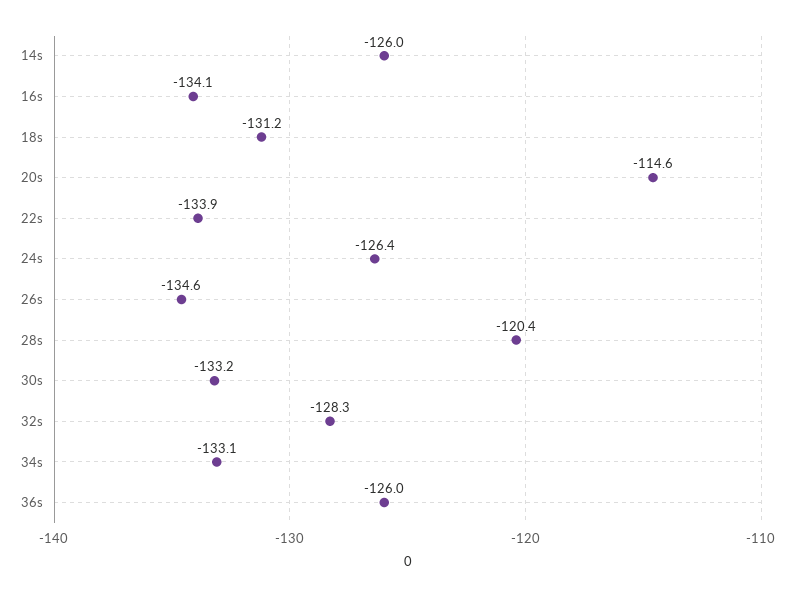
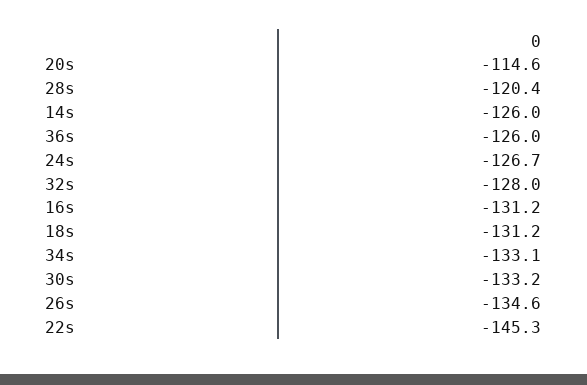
  {
    "14s": -126,
-   "16s": -134.1,
+   "16s": -131.2,
    "18s": -131.2,
    "20s": -114.6,
-   "22s": -133.9,
+   "22s": -145.3,
-   "24s": -126.4,
+   "24s": -126.7,
    "26s": -134.6,
    "28s": -120.4,
    "30s": -133.2,
-   "32s": -128.3,
+   "32s": -128,
    "34s": -133.1,
    "36s": -126
  }

